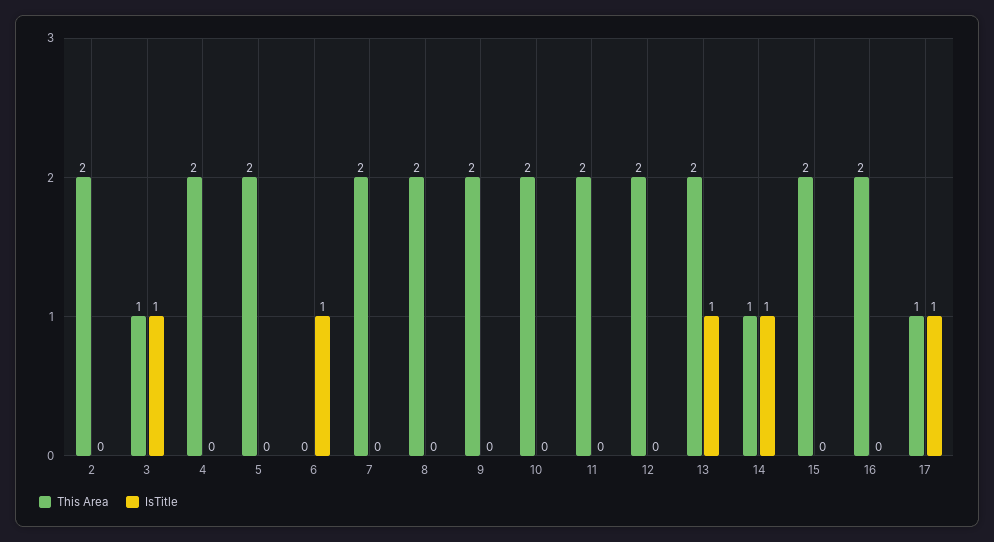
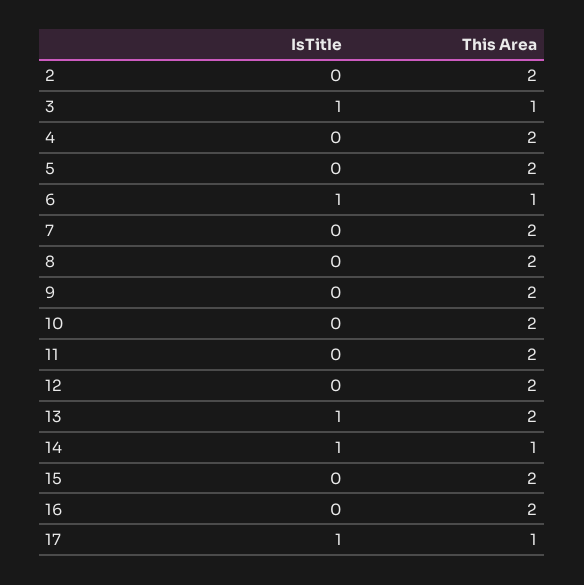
  {
    "This Area": {
      "2": 2,
      "3": 1,
      "4": 2,
      "5": 2,
-     "6": 0,
+     "6": 1,
      "7": 2,
      "8": 2,
      "9": 2,
      "10": 2,
      "11": 2,
      "12": 2,
      "13": 2,
      "14": 1,
      "15": 2,
      "16": 2,
      "17": 1
    },
    "IsTitle": {
      "2": 0,
      "3": 1,
      "4": 0,
      "5": 0,
      "6": 1,
      "7": 0,
      "8": 0,
      "9": 0,
      "10": 0,
      "11": 0,
      "12": 0,
      "13": 1,
      "14": 1,
      "15": 0,
      "16": 0,
      "17": 1
    }
  }

